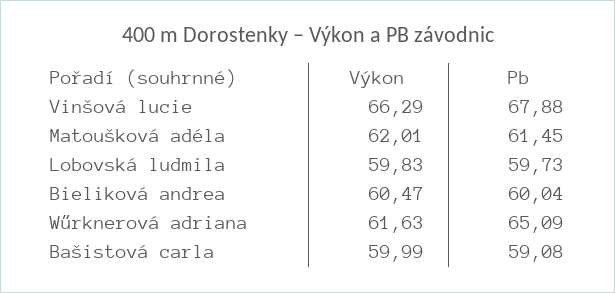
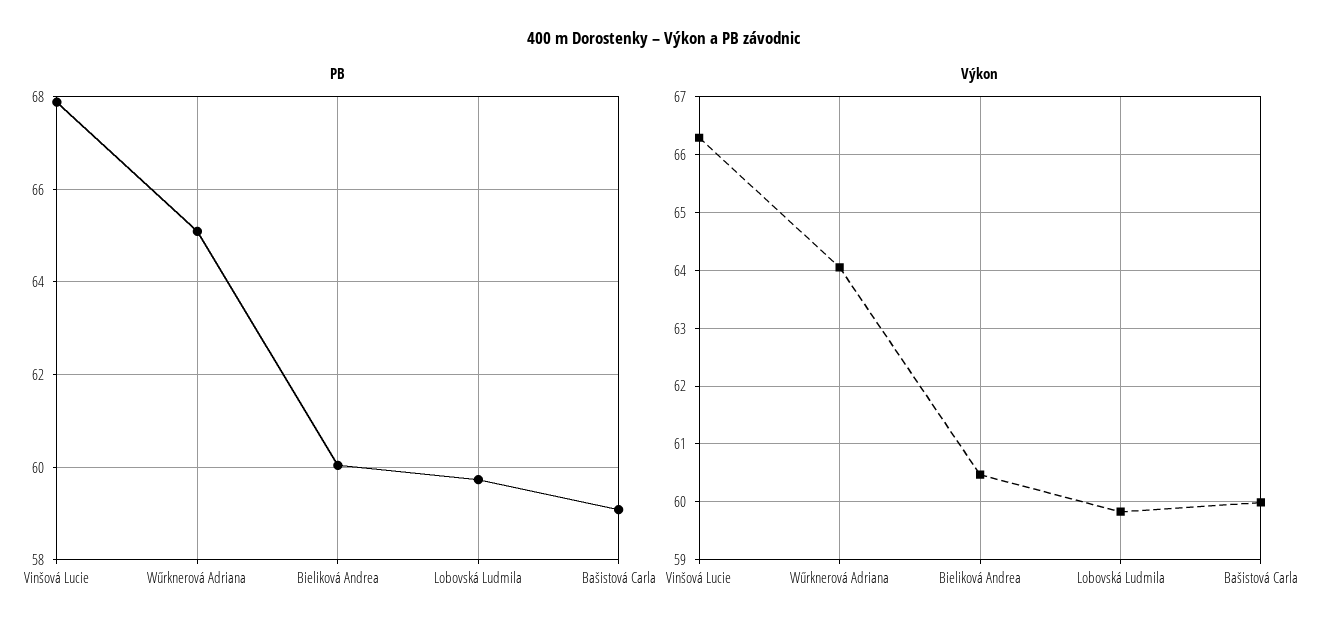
  {
    "Výkon": {
      "Vinšová lucie": 66.29,
-     "Matoušková adéla": 62.01,
      "Lobovská ludmila": 59.83,
      "Bieliková andrea": 60.47,
-     "Wűrknerová adriana": 61.63,
+     "Wűrknerová adriana": 64,
      "Bašistová carla": 59.99
    },
    "Pb": {
      "Vinšová lucie": 67.88,
-     "Matoušková adéla": 61.45,
      "Lobovská ludmila": 59.73,
      "Bieliková andrea": 60.04,
      "Wűrknerová adriana": 65.09,
      "Bašistová carla": 59.08
    }
  }

